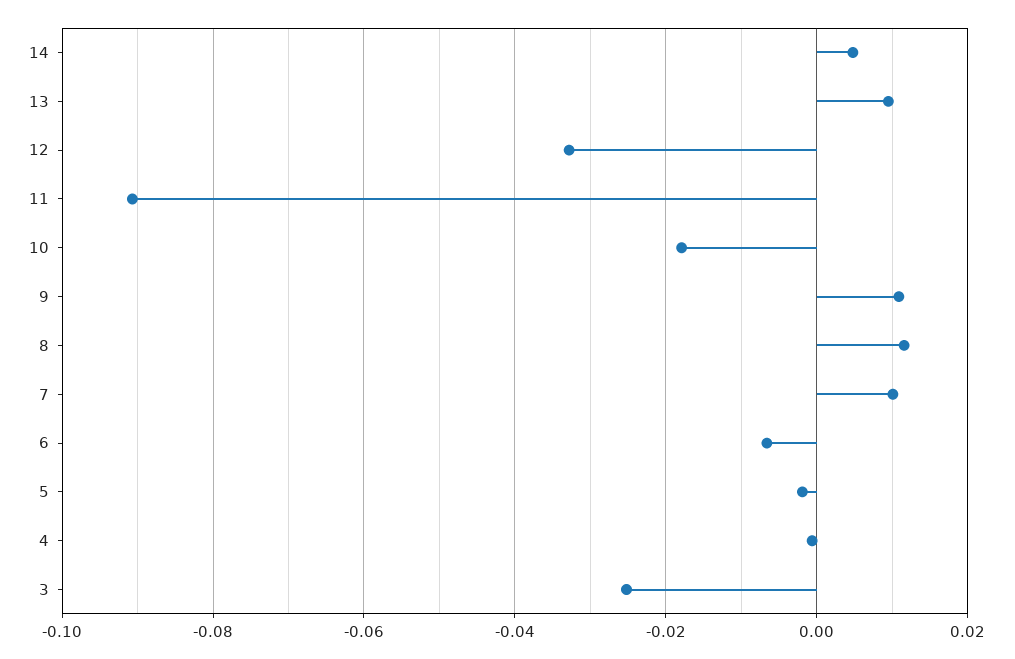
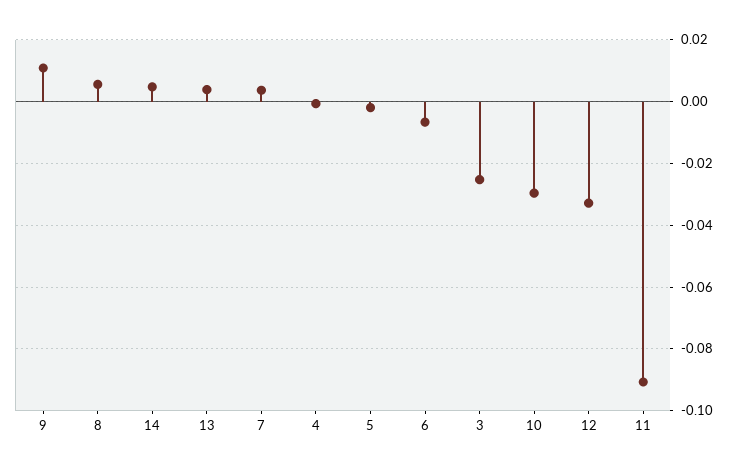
  {
    "14": 0.004,
-   "13": 0.01,
+   "13": 0.004,
    "12": -0.032,
    "11": -0.09,
-   "10": -0.018,
+   "10": -0.03,
    "9": 0.01,
-   "8": 0.012,
+   "8": 0.006,
-   "7": 0.01,
+   "7": 0.004,
    "6": -0.006,
    "5": -0.002,
    "4": 0,
    "3": -0.026
  }

